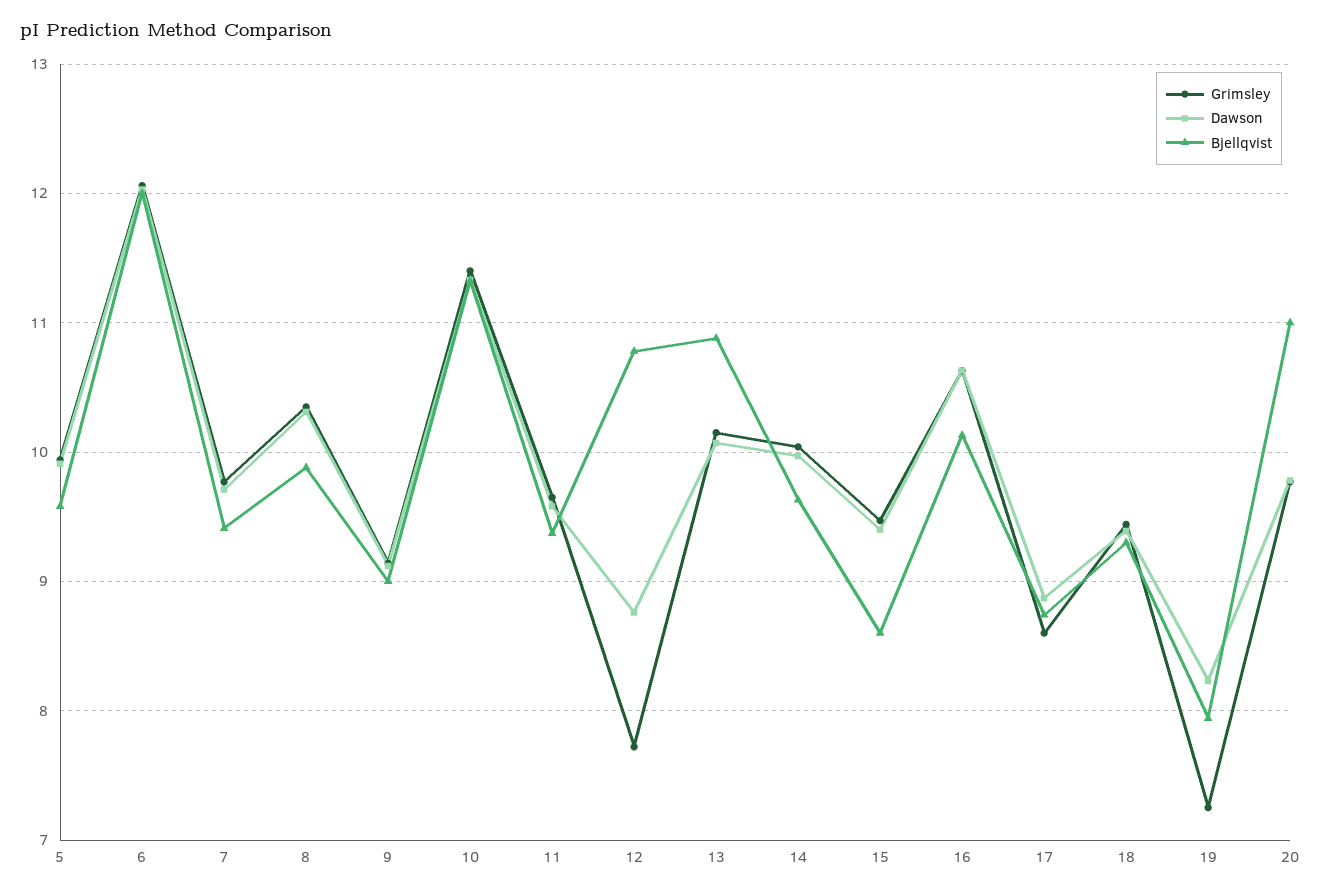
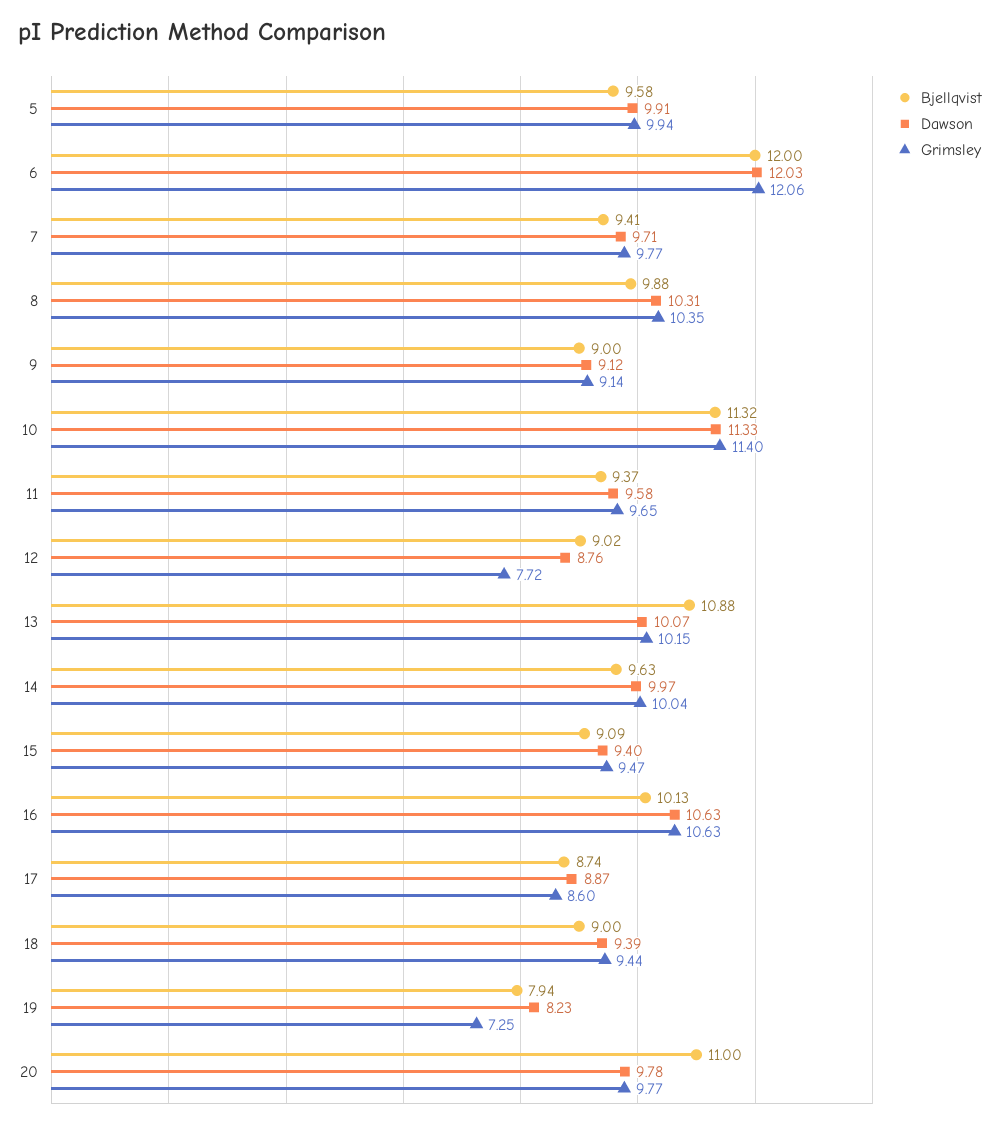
  {
    "Grimsley": {
      "5": 9.94,
      "6": 12.06,
      "7": 9.77,
      "8": 10.35,
      "9": 9.14,
      "10": 11.4,
      "11": 9.65,
      "12": 7.72,
      "13": 10.15,
      "14": 10.04,
      "15": 9.47,
      "16": 10.63,
      "17": 8.6,
      "18": 9.44,
      "19": 7.25,
      "20": 9.77
    },
    "Dawson": {
      "5": 9.91,
      "6": 12.03,
      "7": 9.71,
      "8": 10.31,
      "9": 9.12,
      "10": 11.33,
      "11": 9.58,
      "12": 8.76,
      "13": 10.07,
      "14": 9.97,
      "15": 9.4,
      "16": 10.63,
      "17": 8.87,
      "18": 9.39,
      "19": 8.23,
      "20": 9.78
    },
    "Bjellqvist": {
      "5": 9.58,
      "6": 12,
      "7": 9.41,
      "8": 9.88,
      "9": 9,
      "10": 11.32,
      "11": 9.37,
-     "12": 10.8,
+     "12": 9.02,
      "13": 10.88,
      "14": 9.63,
-     "15": 8.6,
+     "15": 9.09,
      "16": 10.13,
      "17": 8.74,
-     "18": 9.3,
+     "18": 9,
      "19": 7.94,
      "20": 11
    }
  }

